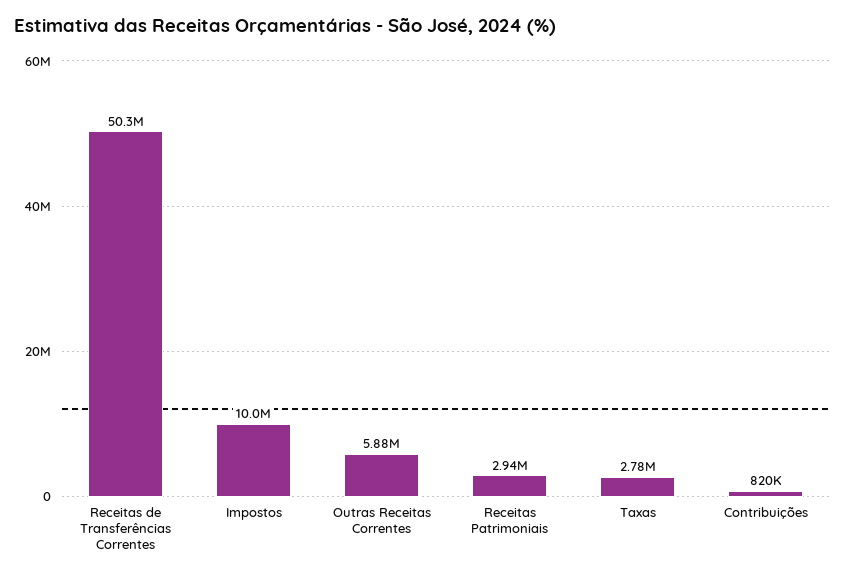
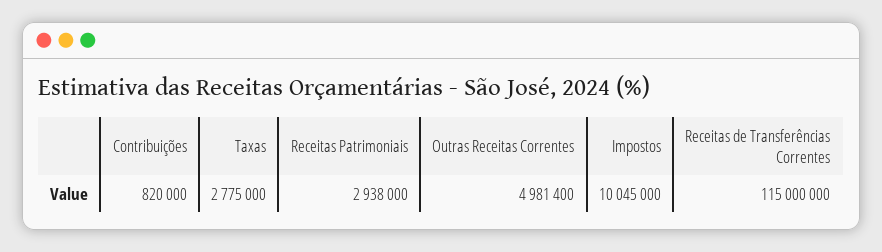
  {
-   "Receitas de Transferências Correntes": 50300000,
+   "Receitas de Transferências Correntes": 115000000,
    "Impostos": 10045000,
-   "Outras Receitas Correntes": 5880000,
+   "Outras Receitas Correntes": 4981400,
    "Receitas Patrimoniais": 2938000,
    "Taxas": 2775000,
    "Contribuições": 820000
  }

